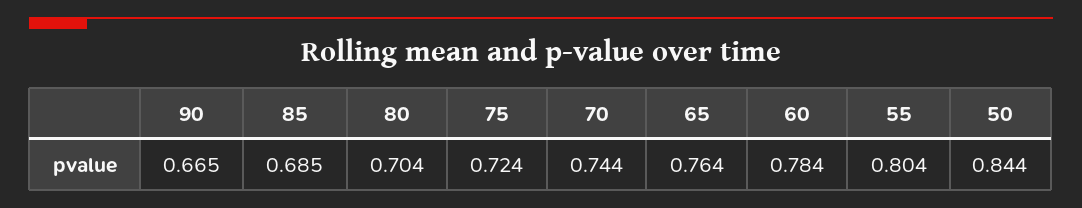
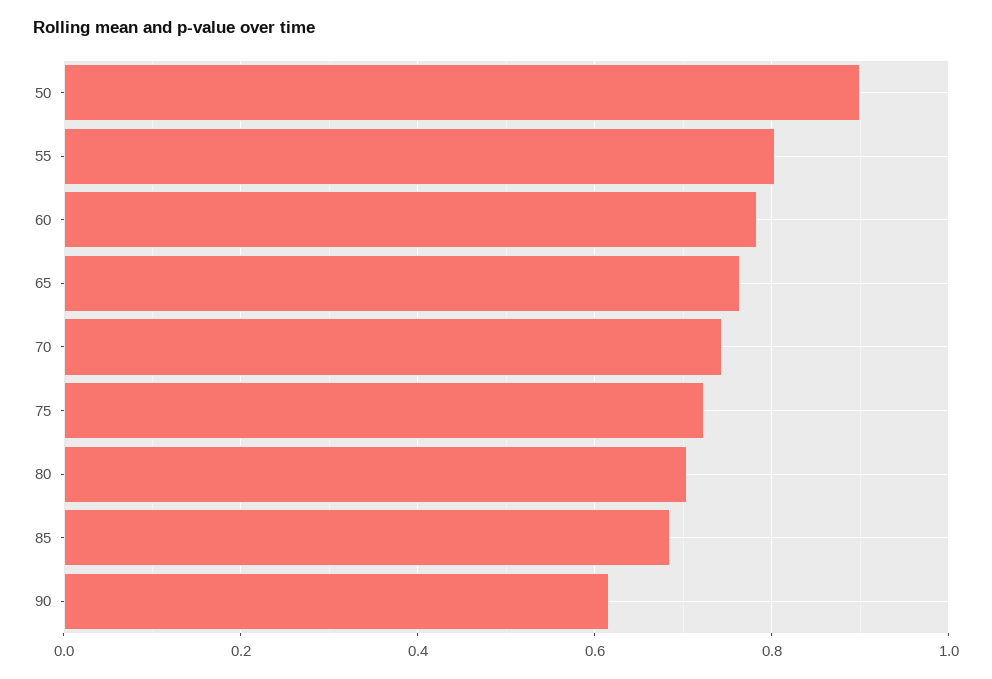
  {
-   "90": 0.665,
+   "90": 0.62,
    "85": 0.685,
    "80": 0.704,
    "75": 0.724,
    "70": 0.744,
    "65": 0.764,
    "60": 0.784,
    "55": 0.804,
-   "50": 0.844
+   "50": 0.9
  }

